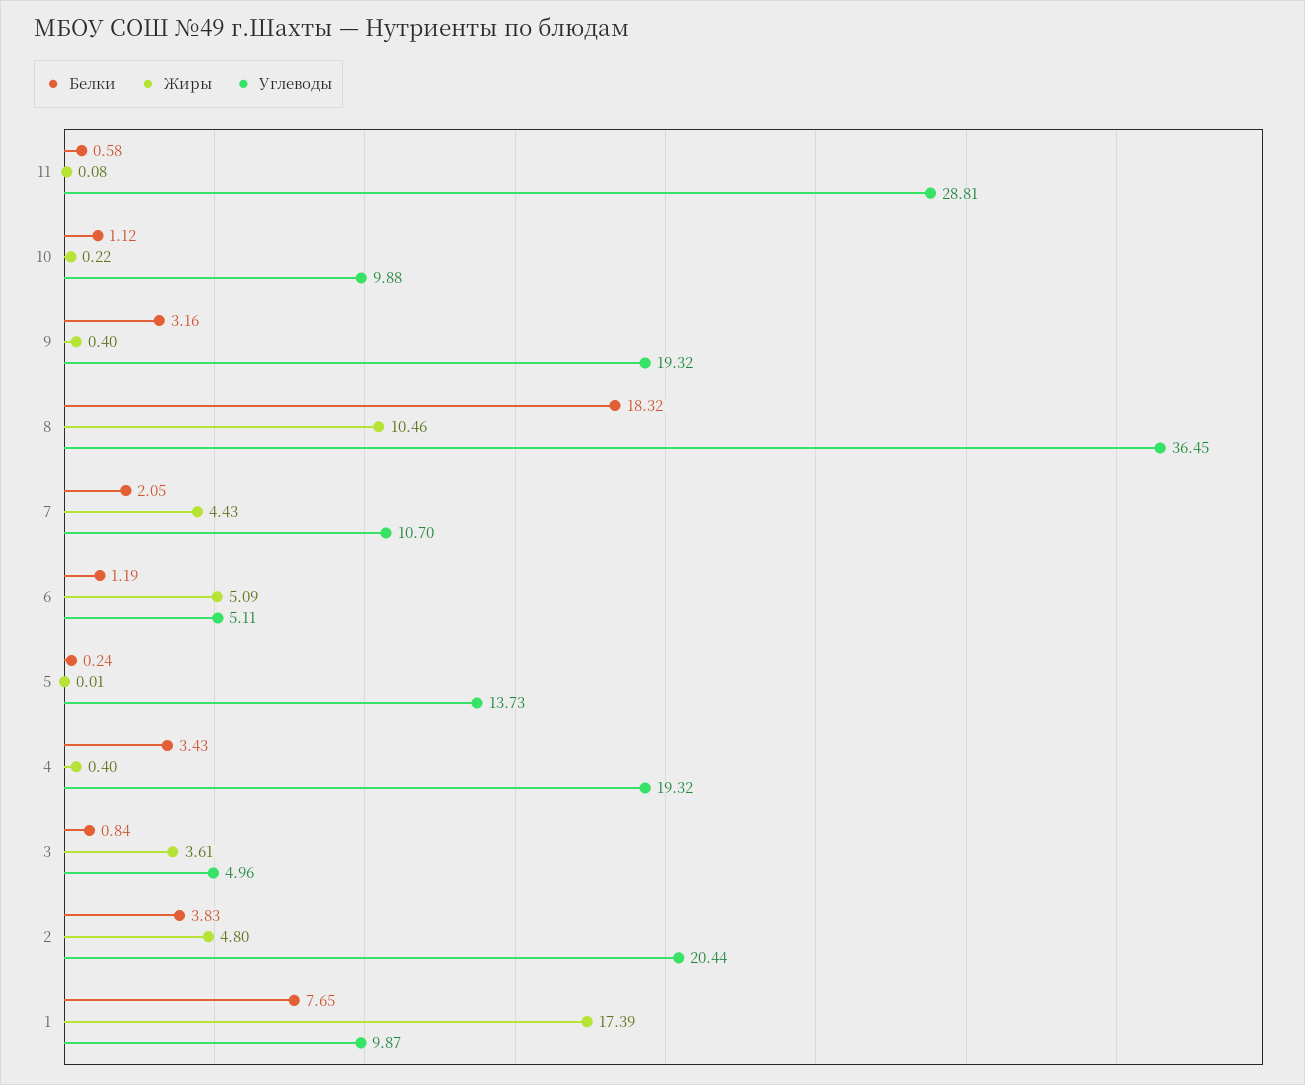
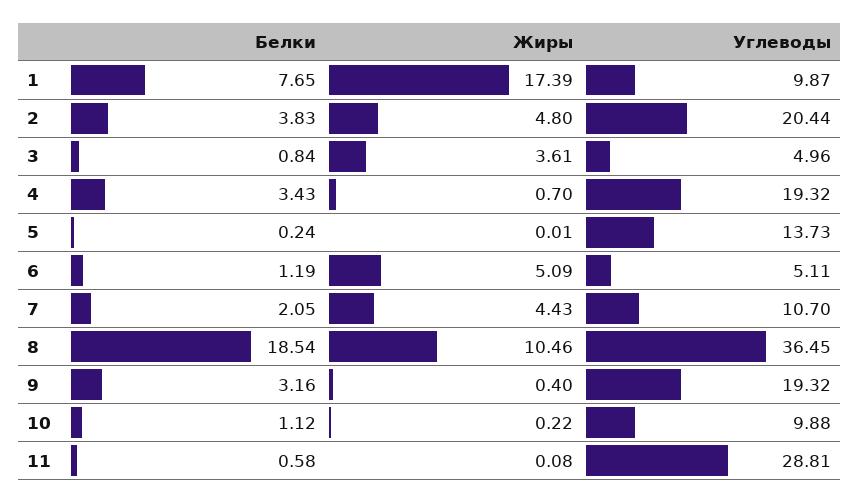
  {
    "Белки": {
      "11": 0.58,
      "10": 1.12,
      "9": 3.16,
-     "8": 18.32,
+     "8": 18.54,
      "7": 2.05,
      "6": 1.19,
      "5": 0.24,
      "4": 3.43,
      "3": 0.84,
      "2": 3.83,
      "1": 7.65
    },
    "Жиры": {
      "11": 0.08,
      "10": 0.22,
      "9": 0.4,
      "8": 10.46,
      "7": 4.43,
      "6": 5.09,
      "5": 0.01,
-     "4": 0.4,
+     "4": 0.7,
      "3": 3.61,
      "2": 4.8,
      "1": 17.39
    },
    "Углеводы": {
      "11": 28.81,
      "10": 9.88,
      "9": 19.32,
      "8": 36.45,
      "7": 10.7,
      "6": 5.11,
      "5": 13.73,
      "4": 19.32,
      "3": 4.96,
      "2": 20.44,
      "1": 9.87
    }
  }

